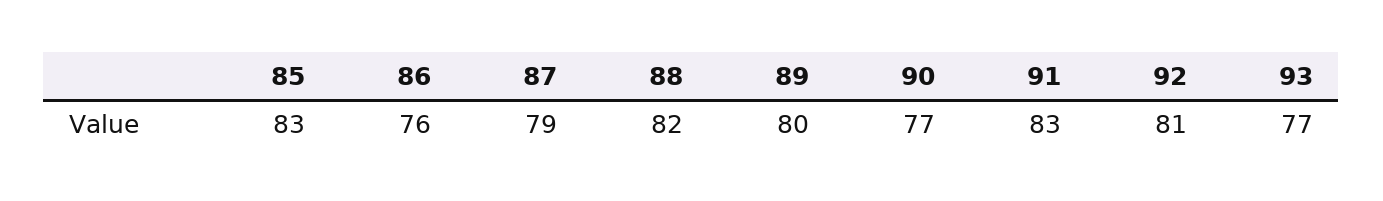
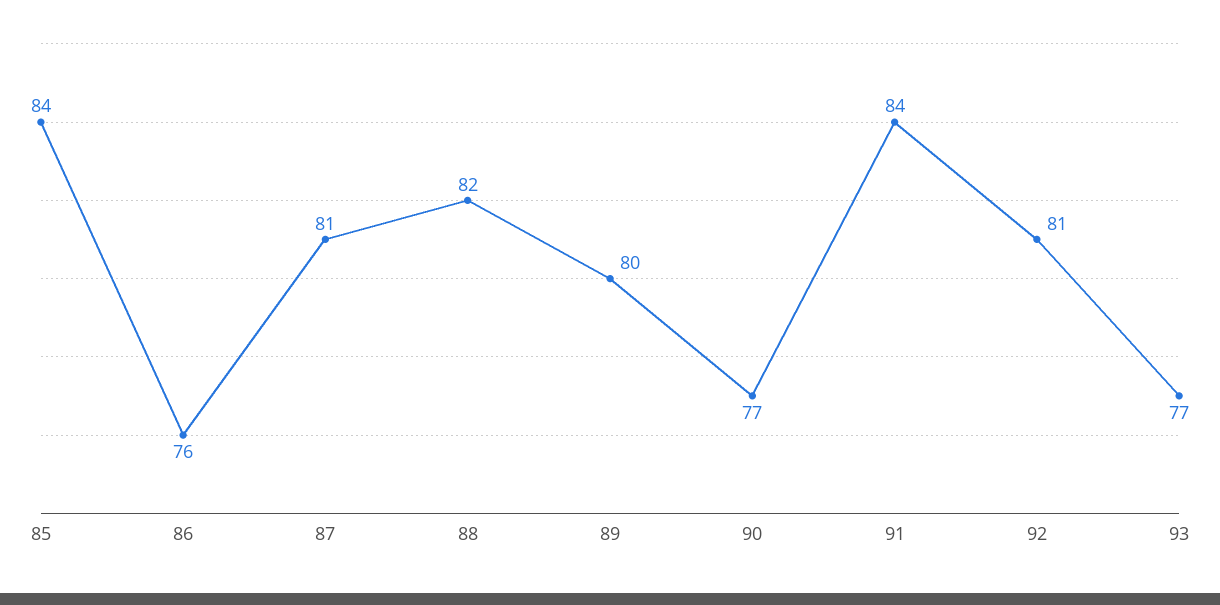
  {
-   "85": 83,
+   "85": 84,
    "86": 76,
-   "87": 79,
+   "87": 81,
    "88": 82,
    "89": 80,
    "90": 77,
-   "91": 83,
+   "91": 84,
    "92": 81,
    "93": 77
  }

